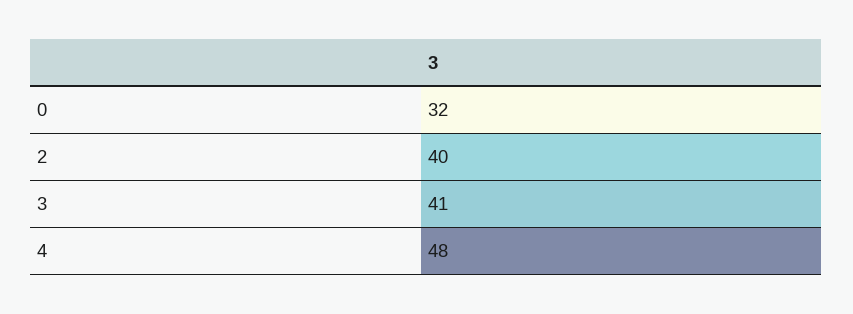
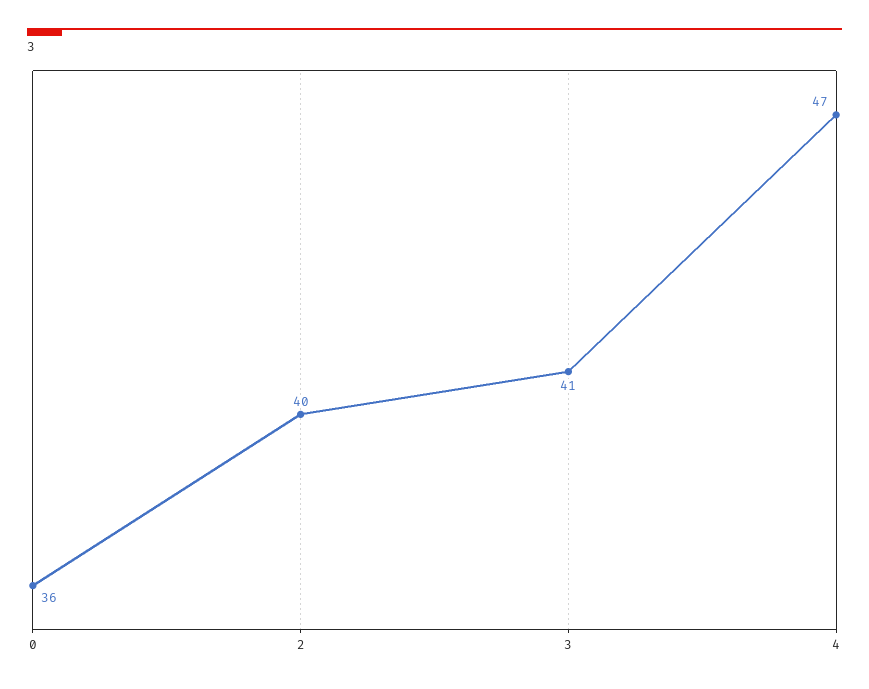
  {
-   "0": 32,
+   "0": 36,
    "2": 40,
    "3": 41,
-   "4": 48
+   "4": 47
  }

